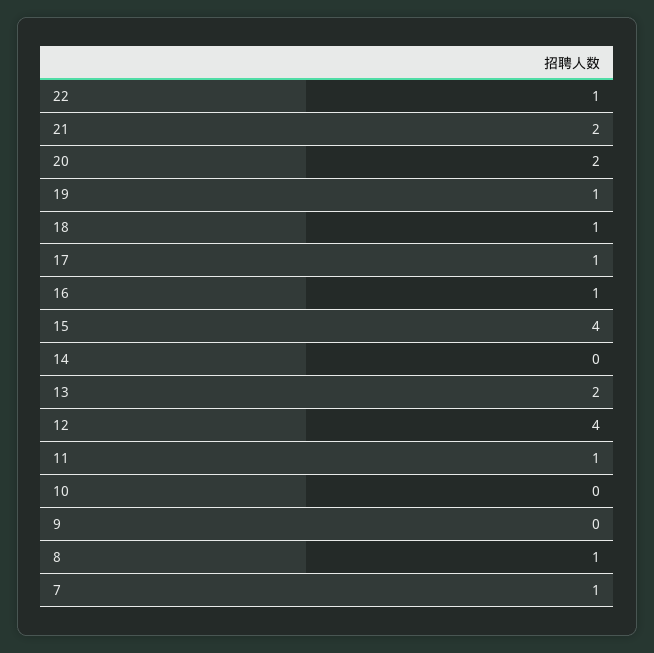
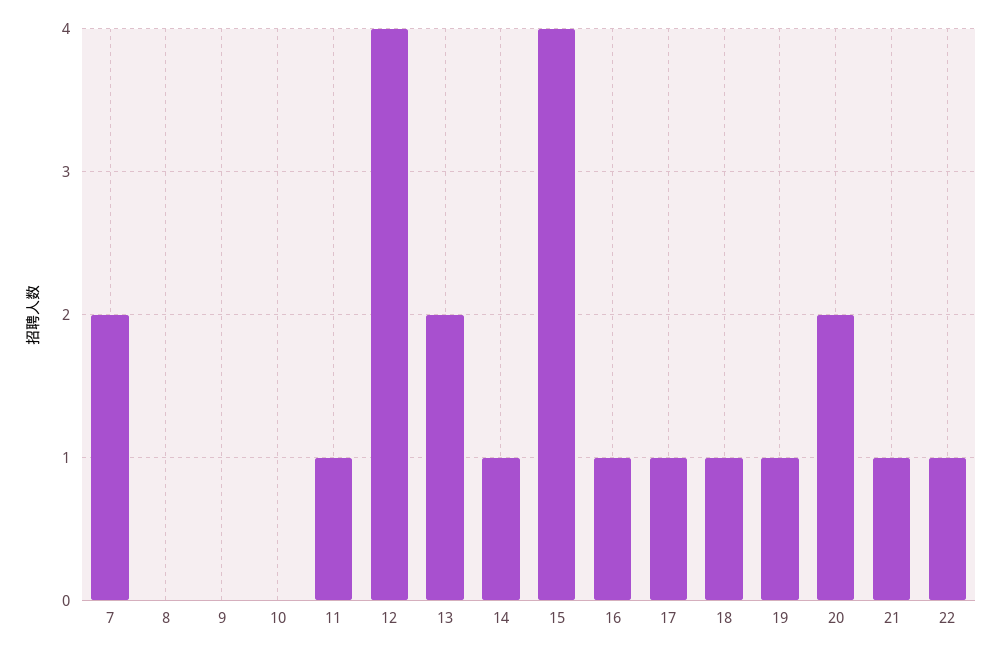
  {
    "22": 1,
-   "21": 2,
+   "21": 1,
    "20": 2,
    "19": 1,
    "18": 1,
    "17": 1,
    "16": 1,
    "15": 4,
-   "14": 0,
+   "14": 1,
    "13": 2,
    "12": 4,
    "11": 1,
    "10": 0,
    "9": 0,
-   "8": 1,
+   "8": 0,
-   "7": 1
+   "7": 2
  }

